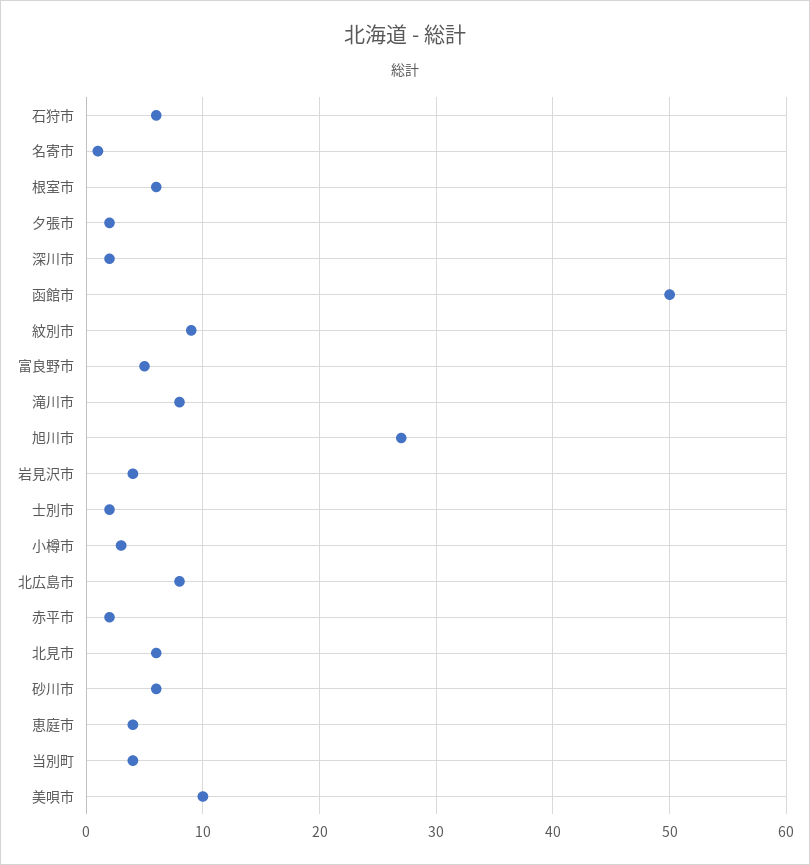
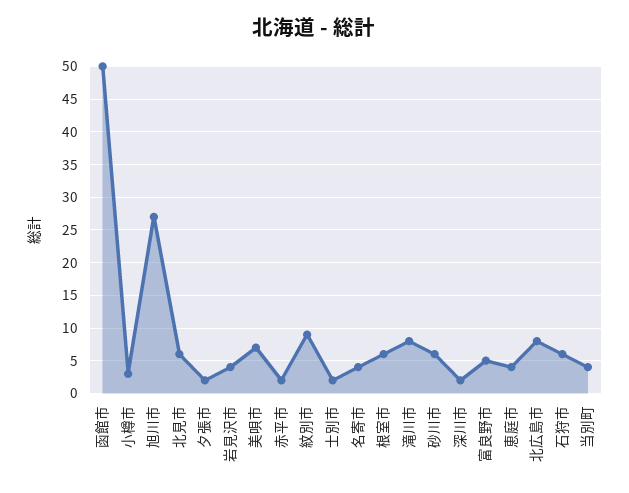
  {
    "石狩市": 6,
-   "名寄市": 1,
+   "名寄市": 4,
    "根室市": 6,
    "夕張市": 2,
    "深川市": 2,
    "函館市": 50,
    "紋別市": 9,
    "富良野市": 5,
    "滝川市": 8,
    "旭川市": 27,
    "岩見沢市": 4,
    "士別市": 2,
    "小樽市": 3,
    "北広島市": 8,
    "赤平市": 2,
    "北見市": 6,
    "砂川市": 6,
    "恵庭市": 4,
    "当別町": 4,
-   "美唄市": 10
+   "美唄市": 7
  }

